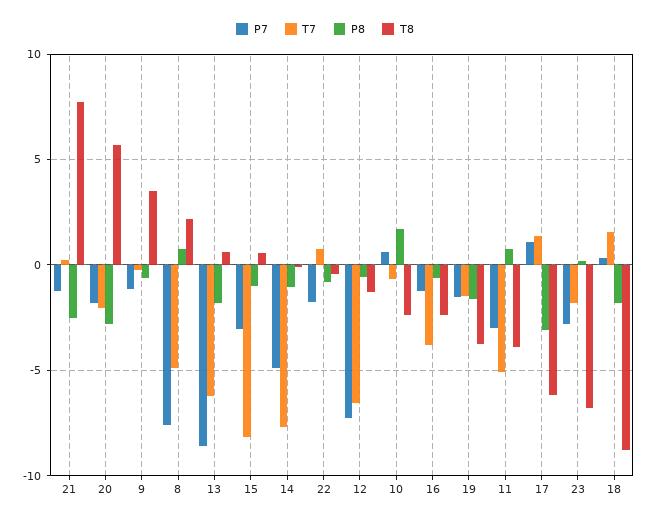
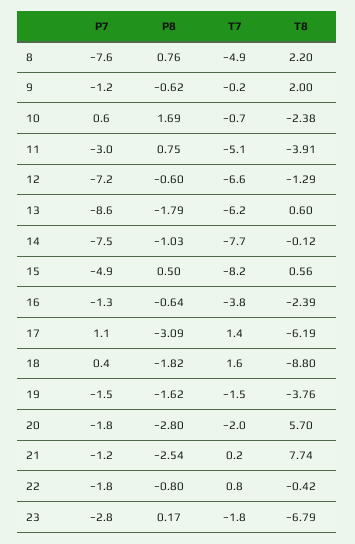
  {
    "P7": {
      "21": -1.2,
      "20": -1.8,
      "9": -1.2,
      "8": -7.6,
      "13": -8.6,
-     "15": -3,
+     "15": -4.9,
-     "14": -5,
+     "14": -7.5,
      "22": -1.8,
      "12": -7.2,
      "10": 0.6,
      "16": -1.3,
      "19": -1.5,
      "11": -3,
      "17": 1.1,
      "23": -2.8,
      "18": 0.4
    },
    "T7": {
      "21": 0.2,
      "20": -2,
      "9": -0.2,
      "8": -4.9,
      "13": -6.2,
      "15": -8.2,
      "14": -7.7,
      "22": 0.8,
      "12": -6.6,
      "10": -0.7,
      "16": -3.8,
      "19": -1.5,
      "11": -5.1,
      "17": 1.4,
      "23": -1.8,
      "18": 1.6
    },
    "P8": {
      "21": -2.54,
      "20": -2.8,
      "9": -0.62,
      "8": 0.76,
      "13": -1.79,
-     "15": -1,
+     "15": 0.5,
      "14": -1.03,
      "22": -0.8,
      "12": -0.6,
      "10": 1.69,
      "16": -0.64,
      "19": -1.62,
      "11": 0.75,
      "17": -3.09,
      "23": 0.17,
      "18": -1.82
    },
    "T8": {
      "21": 7.74,
      "20": 5.7,
-     "9": 3.5,
+     "9": 2,
      "8": 2.2,
      "13": 0.6,
      "15": 0.56,
      "14": -0.12,
      "22": -0.42,
      "12": -1.29,
      "10": -2.38,
      "16": -2.39,
      "19": -3.76,
      "11": -3.91,
      "17": -6.19,
      "23": -6.79,
      "18": -8.8
    }
  }

